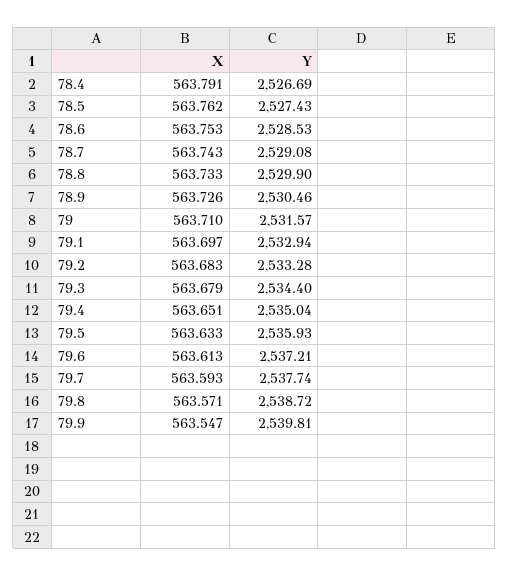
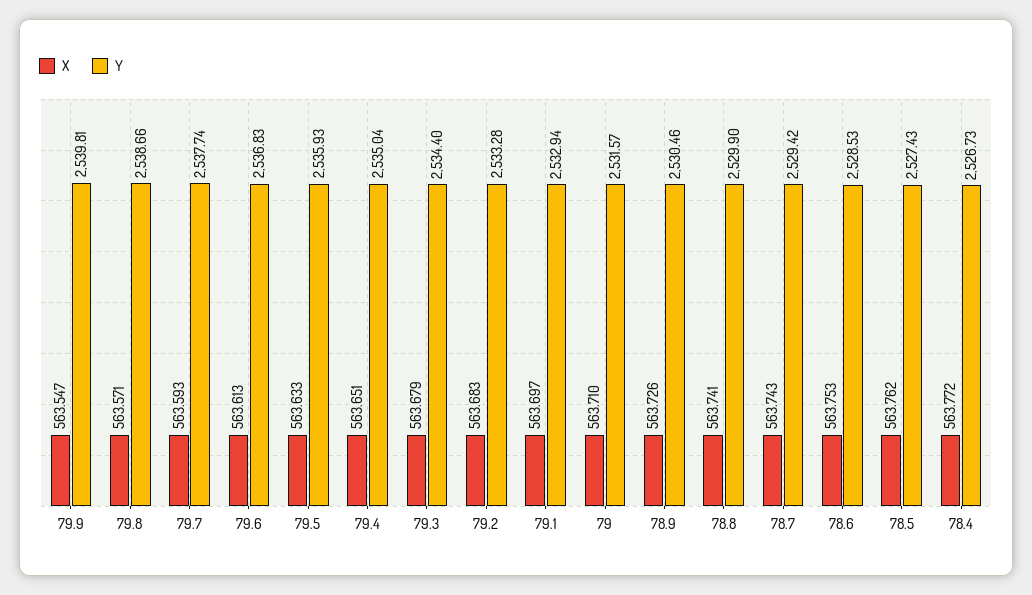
  {
    "X": {
-     "78.4": 563.791,
+     "78.4": 563.772,
      "78.5": 563.762,
      "78.6": 563.753,
      "78.7": 563.743,
-     "78.8": 563.733,
+     "78.8": 563.741,
      "78.9": 563.726,
      "79": 563.71,
      "79.1": 563.697,
      "79.2": 563.683,
      "79.3": 563.679,
      "79.4": 563.651,
      "79.5": 563.633,
      "79.6": 563.613,
      "79.7": 563.593,
      "79.8": 563.571,
      "79.9": 563.547
    },
    "Y": {
-     "78.4": 2526.69,
+     "78.4": 2526.73,
      "78.5": 2527.43,
      "78.6": 2528.53,
-     "78.7": 2529.08,
+     "78.7": 2529.42,
      "78.8": 2529.9,
      "78.9": 2530.46,
      "79": 2531.57,
      "79.1": 2532.94,
      "79.2": 2533.28,
      "79.3": 2534.4,
      "79.4": 2535.04,
      "79.5": 2535.93,
-     "79.6": 2537.21,
+     "79.6": 2536.83,
      "79.7": 2537.74,
-     "79.8": 2538.72,
+     "79.8": 2538.66,
      "79.9": 2539.81
    }
  }

